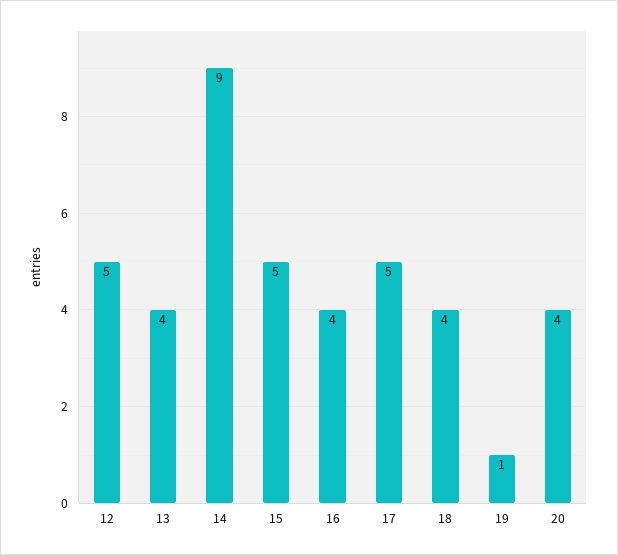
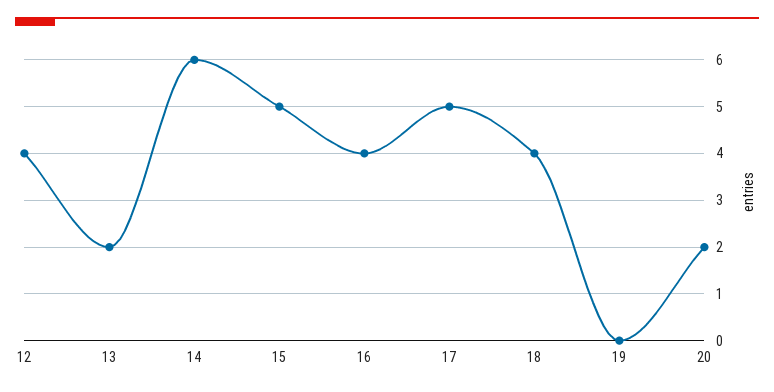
  {
-   "12": 5,
+   "12": 4,
-   "13": 4,
+   "13": 2,
-   "14": 9,
+   "14": 6,
    "15": 5,
    "16": 4,
    "17": 5,
    "18": 4,
-   "19": 1,
+   "19": 0,
-   "20": 4
+   "20": 2
  }

